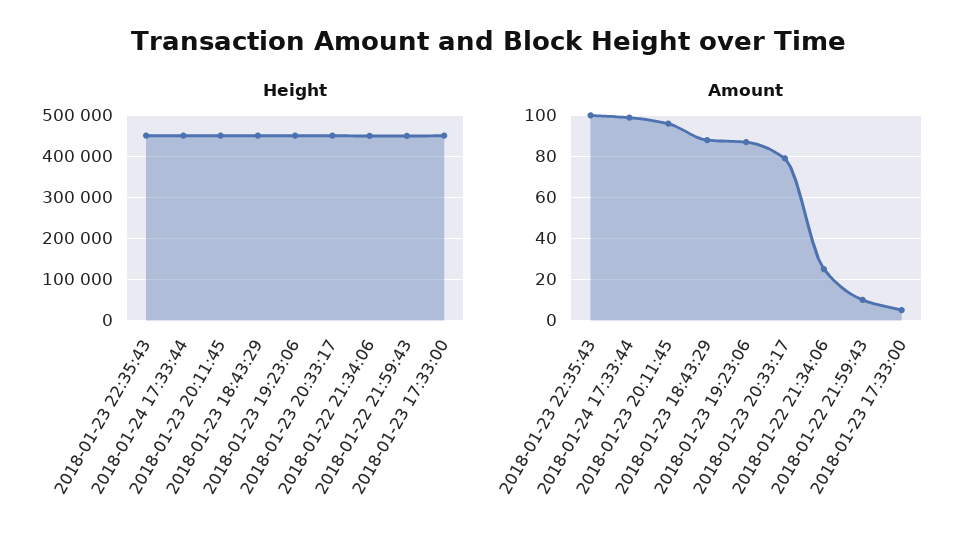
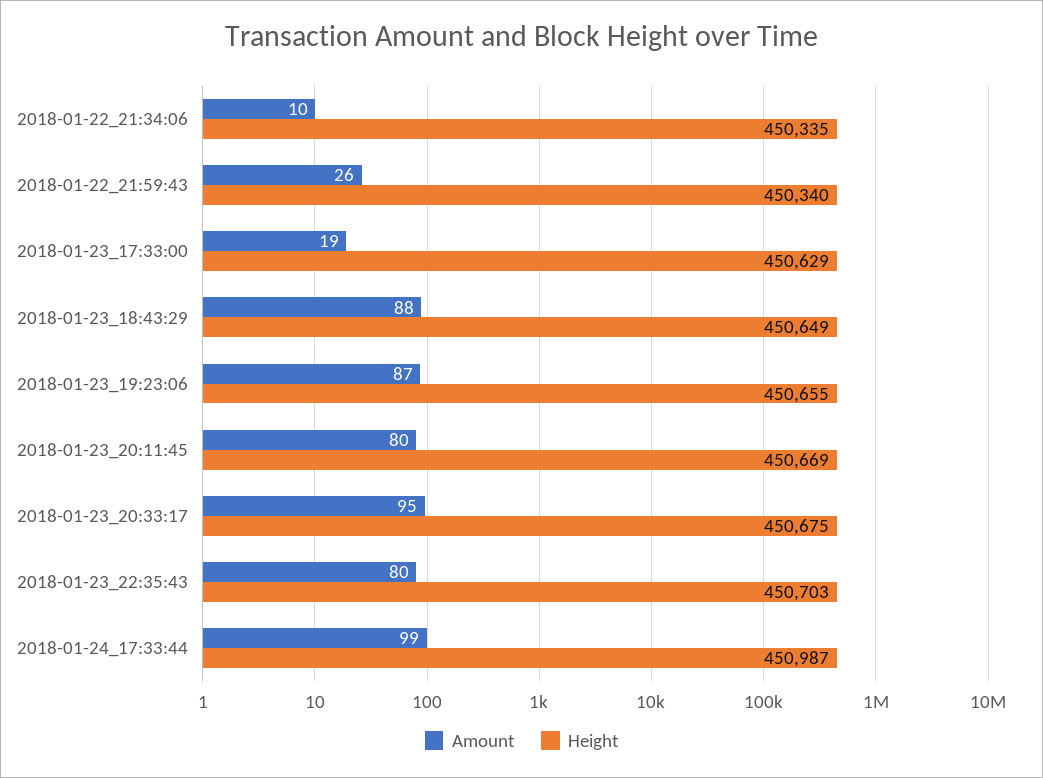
  {
    "Height": {
      "2018-01-23 22:35:43": 450703,
      "2018-01-24 17:33:44": 450987,
      "2018-01-23 20:11:45": 450669,
      "2018-01-23 18:43:29": 450649,
      "2018-01-23 19:23:06": 450655,
      "2018-01-23 20:33:17": 450675,
      "2018-01-22 21:34:06": 450335,
      "2018-01-22 21:59:43": 450340,
      "2018-01-23 17:33:00": 450629
    },
    "Amount": {
-     "2018-01-23 22:35:43": 100,
+     "2018-01-23 22:35:43": 80,
      "2018-01-24 17:33:44": 99,
-     "2018-01-23 20:11:45": 95,
+     "2018-01-23 20:11:45": 80,
      "2018-01-23 18:43:29": 88,
      "2018-01-23 19:23:06": 87,
-     "2018-01-23 20:33:17": 80,
+     "2018-01-23 20:33:17": 95,
-     "2018-01-22 21:34:06": 25,
+     "2018-01-22 21:34:06": 10,
-     "2018-01-22 21:59:43": 10,
+     "2018-01-22 21:59:43": 26,
-     "2018-01-23 17:33:00": 5
+     "2018-01-23 17:33:00": 19
    }
  }

